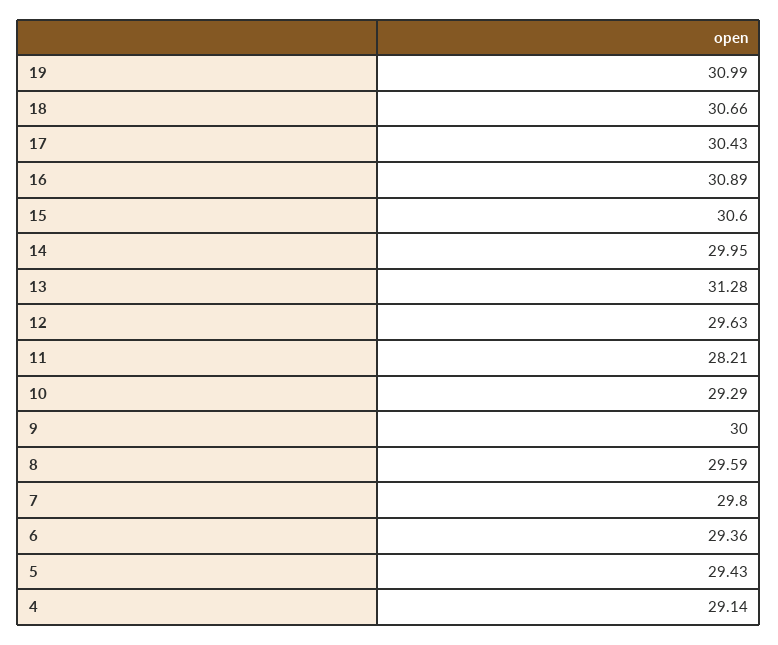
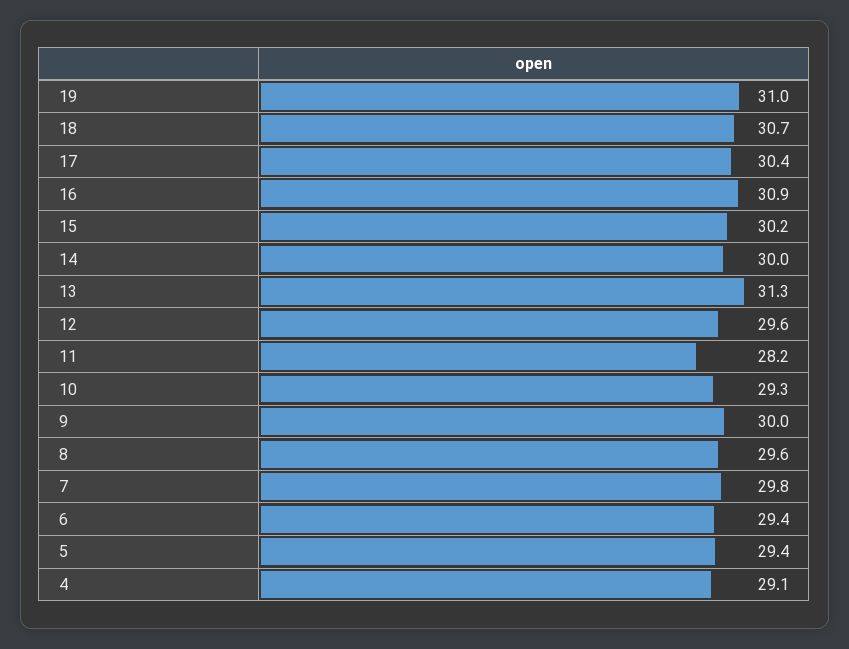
  {
    "19": 30.99,
    "18": 30.66,
    "17": 30.43,
    "16": 30.89,
-   "15": 30.6,
+   "15": 30.2,
    "14": 29.95,
    "13": 31.28,
    "12": 29.63,
    "11": 28.21,
    "10": 29.29,
    "9": 30,
    "8": 29.59,
    "7": 29.8,
    "6": 29.36,
    "5": 29.43,
    "4": 29.14
  }

